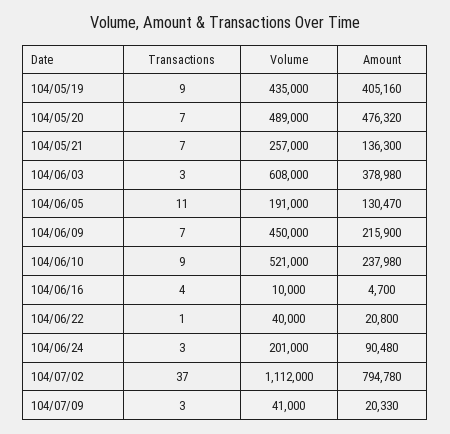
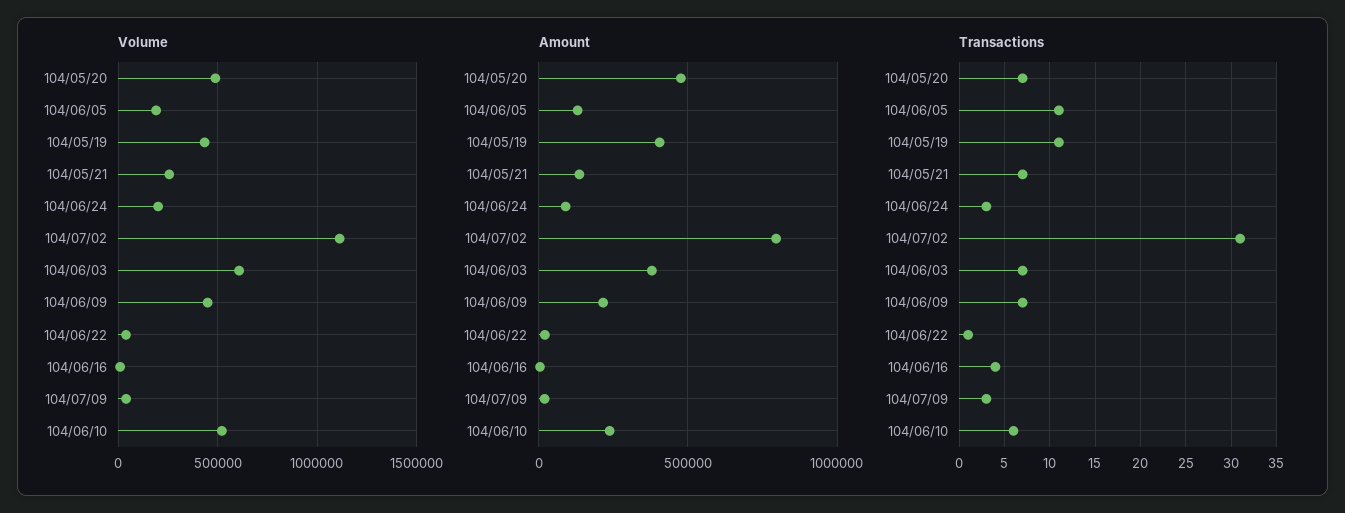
  {
    "Transactions": {
-     "104/05/19": 9,
+     "104/05/19": 11,
      "104/05/20": 7,
      "104/05/21": 7,
-     "104/06/03": 3,
+     "104/06/03": 7,
      "104/06/05": 11,
      "104/06/09": 7,
-     "104/06/10": 9,
+     "104/06/10": 6,
      "104/06/16": 4,
      "104/06/22": 1,
      "104/06/24": 3,
-     "104/07/02": 37,
+     "104/07/02": 31,
      "104/07/09": 3
    },
    "Volume": {
      "104/05/19": 435000,
      "104/05/20": 489000,
      "104/05/21": 257000,
      "104/06/03": 608000,
      "104/06/05": 191000,
      "104/06/09": 450000,
      "104/06/10": 521000,
      "104/06/16": 10000,
      "104/06/22": 40000,
      "104/06/24": 201000,
      "104/07/02": 1112000,
      "104/07/09": 41000
    },
    "Amount": {
      "104/05/19": 405160,
      "104/05/20": 476320,
      "104/05/21": 136300,
      "104/06/03": 378980,
      "104/06/05": 130470,
      "104/06/09": 215900,
      "104/06/10": 237980,
      "104/06/16": 4700,
      "104/06/22": 20800,
      "104/06/24": 90480,
      "104/07/02": 794780,
      "104/07/09": 20330
    }
  }

